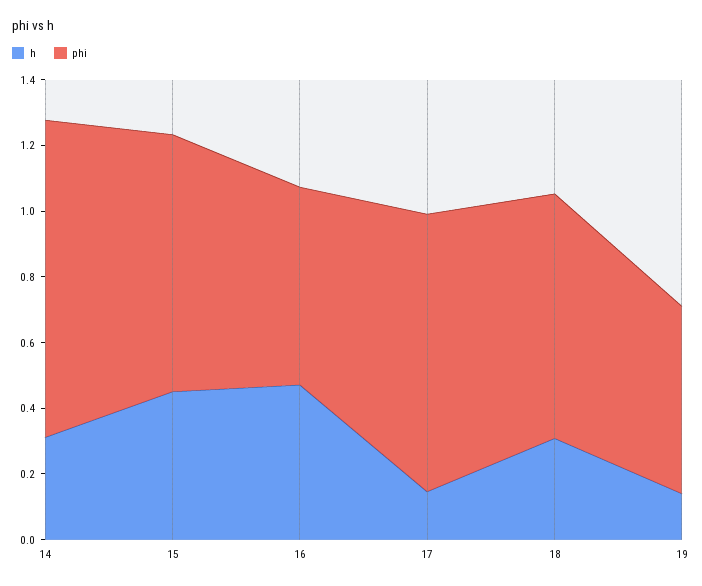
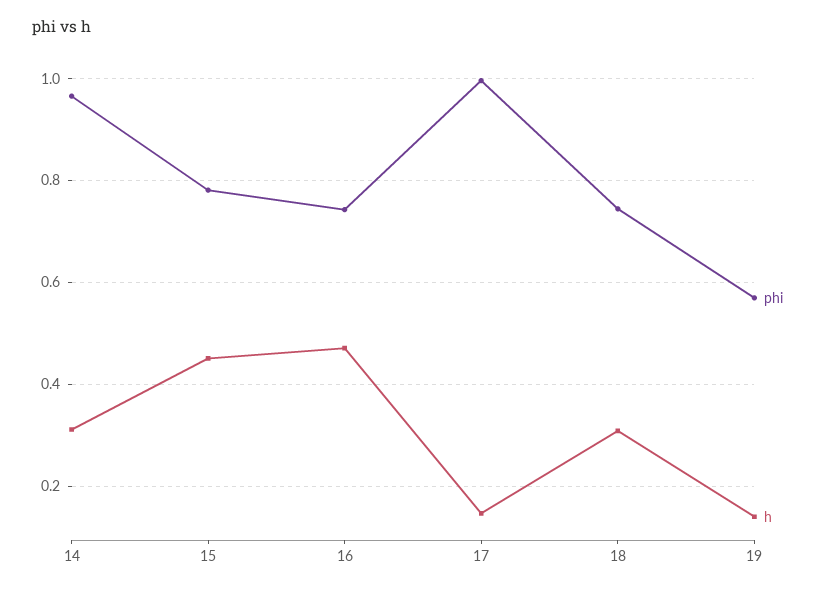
  {
    "h": {
      "14": 0.32,
      "15": 0.46,
      "16": 0.48,
      "17": 0.14,
      "18": 0.3,
      "19": 0.14
    },
    "phi": {
      "14": 0.96,
      "15": 0.78,
-     "16": 0.6,
+     "16": 0.74,
-     "17": 0.85,
+     "17": 1,
      "18": 0.74,
      "19": 0.56
    }
  }

